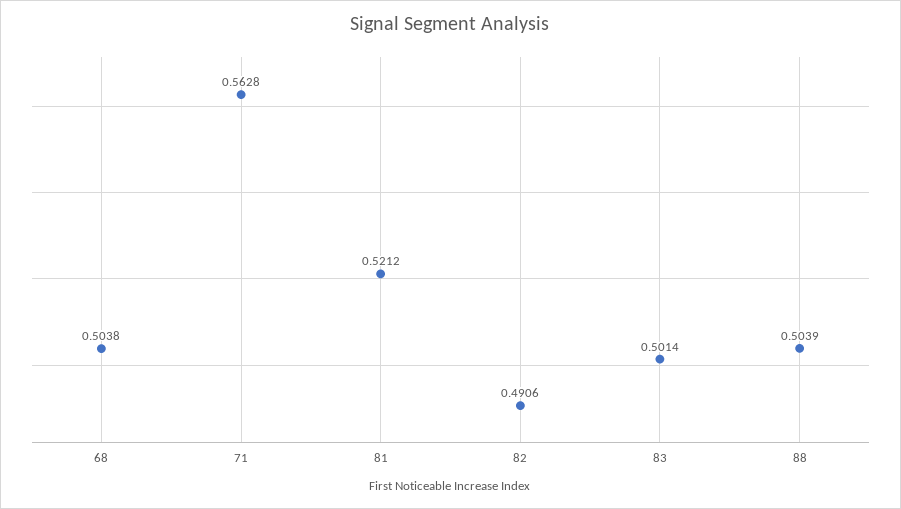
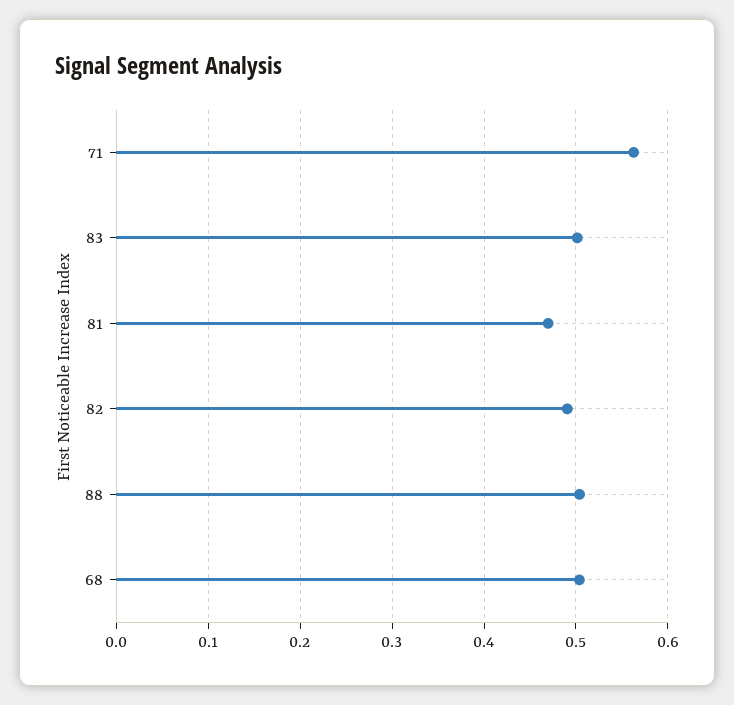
  {
    "68": 0.5038,
    "71": 0.5628,
-   "81": 0.5212,
+   "81": 0.47,
    "82": 0.4906,
    "83": 0.5014,
    "88": 0.5039
  }

